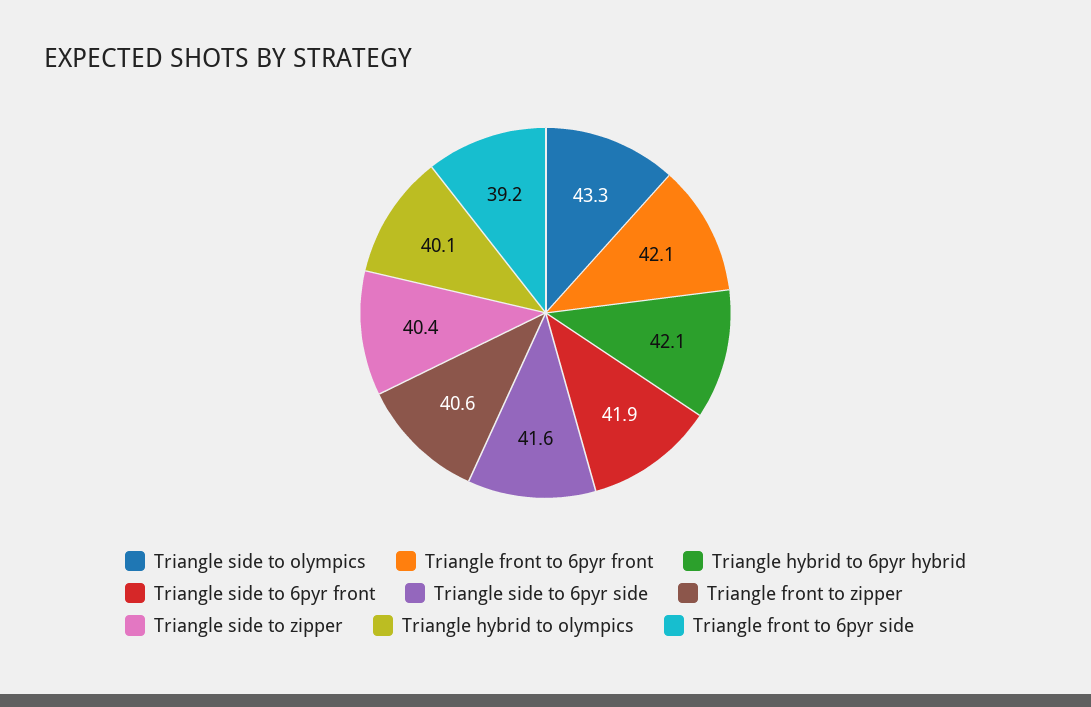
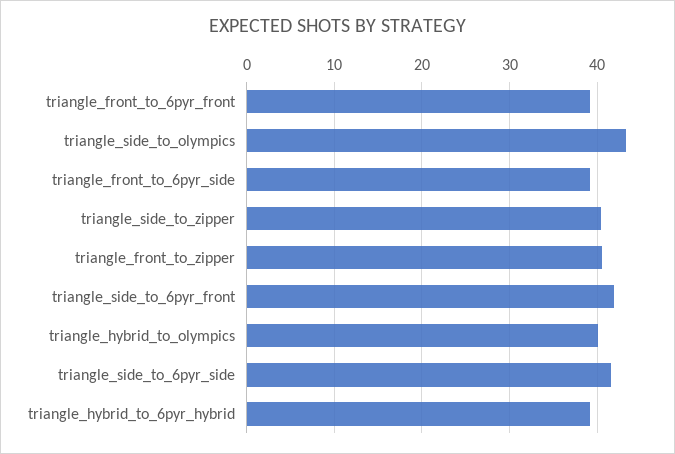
  {
    "Triangle side to olympics": 43.3,
-   "Triangle front to 6pyr front": 42.1,
+   "Triangle front to 6pyr front": 39,
-   "Triangle hybrid to 6pyr hybrid": 42.1,
+   "Triangle hybrid to 6pyr hybrid": 39,
    "Triangle side to 6pyr front": 41.9,
    "Triangle side to 6pyr side": 41.6,
    "Triangle front to zipper": 40.6,
    "Triangle side to zipper": 40.4,
    "Triangle hybrid to olympics": 40.1,
    "Triangle front to 6pyr side": 39.2
  }

